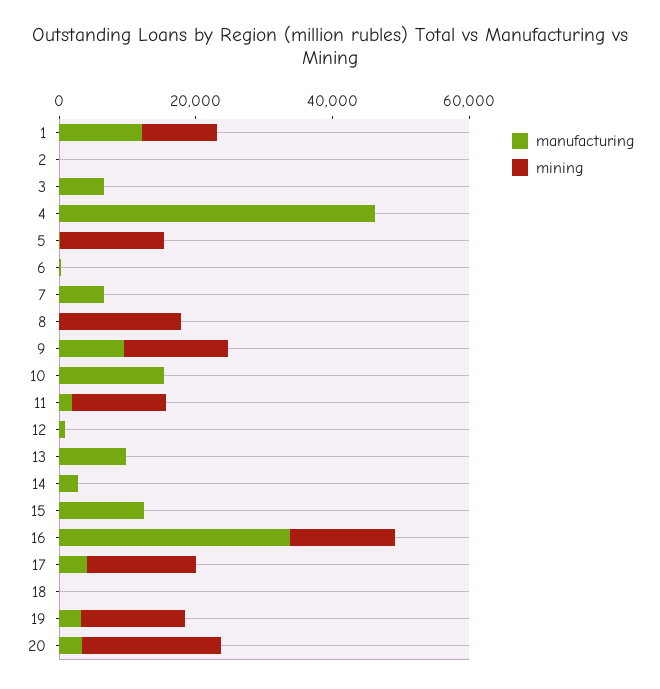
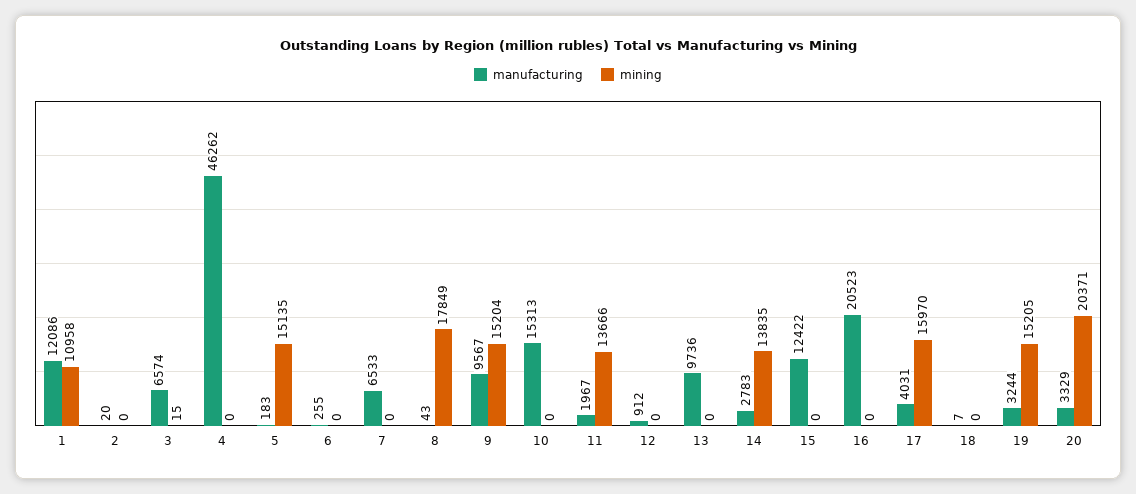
  {
    "manufacturing": {
      "1": 12086,
      "2": 20,
      "3": 6574,
      "4": 46262,
      "5": 183,
      "6": 255,
      "7": 6533,
      "8": 43,
      "9": 9567,
      "10": 15313,
      "11": 1967,
      "12": 912,
      "13": 9736,
      "14": 2783,
      "15": 12422,
-     "16": 35000,
+     "16": 20523,
      "17": 4031,
      "18": 7,
      "19": 3244,
      "20": 3329
    },
    "mining": {
      "1": 10958,
      "2": 0,
      "3": 15,
      "4": 0,
      "5": 15135,
      "6": 0,
      "7": 0,
      "8": 17849,
      "9": 15204,
      "10": 0,
      "11": 13666,
      "12": 0,
      "13": 0,
-     "14": 0,
+     "14": 13835,
      "15": 0,
-     "16": 15000,
+     "16": 0,
      "17": 15970,
      "18": 0,
      "19": 15205,
      "20": 20371
    }
  }

